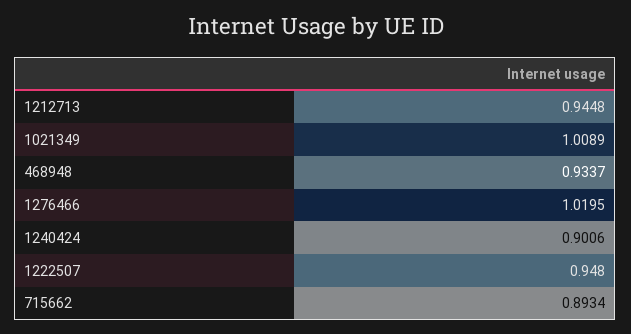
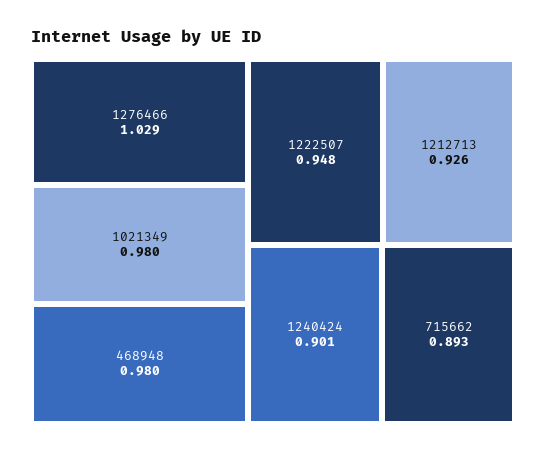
  {
-   "1212713": 0.9448,
+   "1212713": 0.926,
-   "1021349": 1.0089,
+   "1021349": 0.98,
-   "468948": 0.9337,
+   "468948": 0.98,
-   "1276466": 1.0195,
+   "1276466": 1.029,
    "1240424": 0.9006,
    "1222507": 0.948,
    "715662": 0.8934
  }

